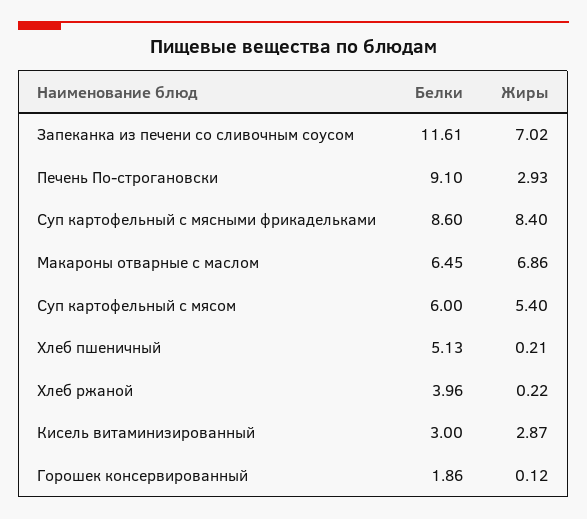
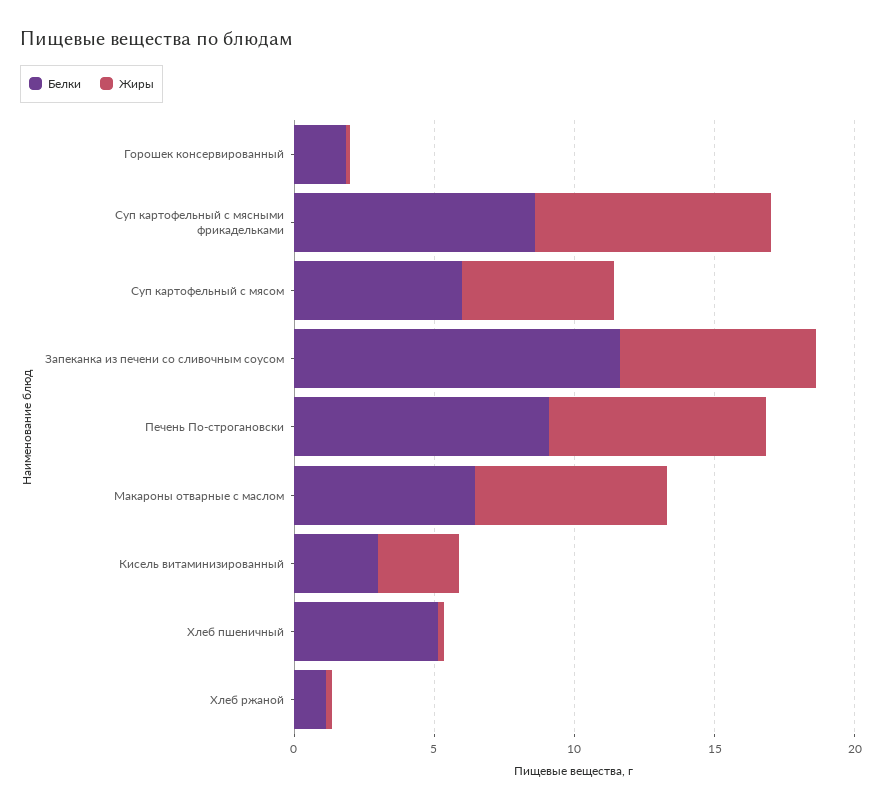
  {
    "Белки": {
      "Запеканка из печени со сливочным соусом": 11.61,
      "Печень По-строгановски": 9.1,
      "Суп картофельный с мясными фрикадельками": 8.6,
      "Макароны отварные с маслом": 6.45,
      "Суп картофельный с мясом": 6,
      "Хлеб пшеничный": 5.13,
-     "Хлеб ржаной": 3.96,
+     "Хлеб ржаной": 1,
      "Кисель витаминизированный": 3,
      "Горошек консервированный": 1.86
    },
    "Жиры": {
      "Запеканка из печени со сливочным соусом": 7.02,
-     "Печень По-строгановски": 2.93,
+     "Печень По-строгановски": 8,
      "Суп картофельный с мясными фрикадельками": 8.4,
      "Макароны отварные с маслом": 6.86,
      "Суп картофельный с мясом": 5.4,
      "Хлеб пшеничный": 0.21,
      "Хлеб ржаной": 0.22,
      "Кисель витаминизированный": 2.87,
      "Горошек консервированный": 0.12
    }
  }

